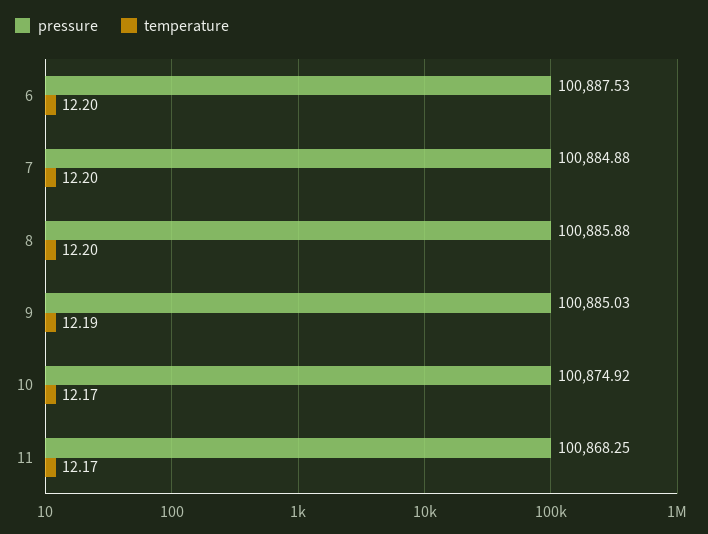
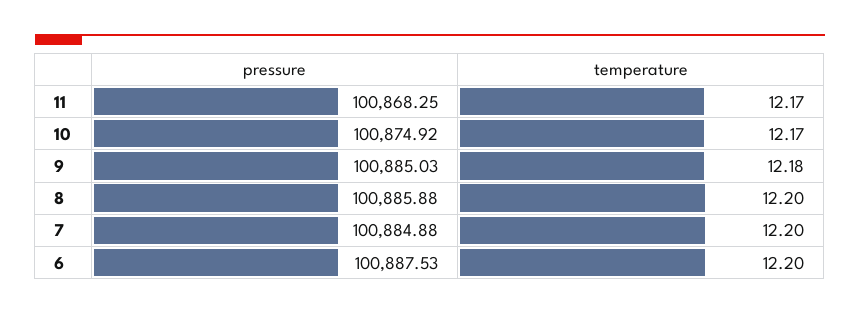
  {
    "pressure": {
      "6": 100887.53,
      "7": 100884.88,
      "8": 100885.88,
      "9": 100885.03,
      "10": 100874.92,
      "11": 100868.25
    },
    "temperature": {
      "6": 12.2,
      "7": 12.2,
      "8": 12.2,
-     "9": 12.19,
+     "9": 12.18,
      "10": 12.17,
      "11": 12.17
    }
  }

